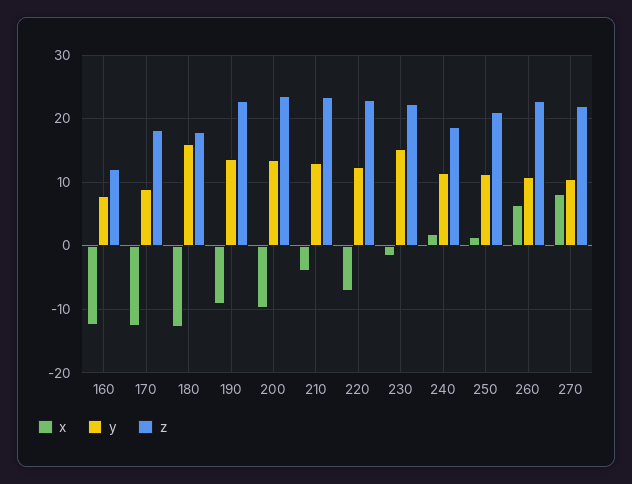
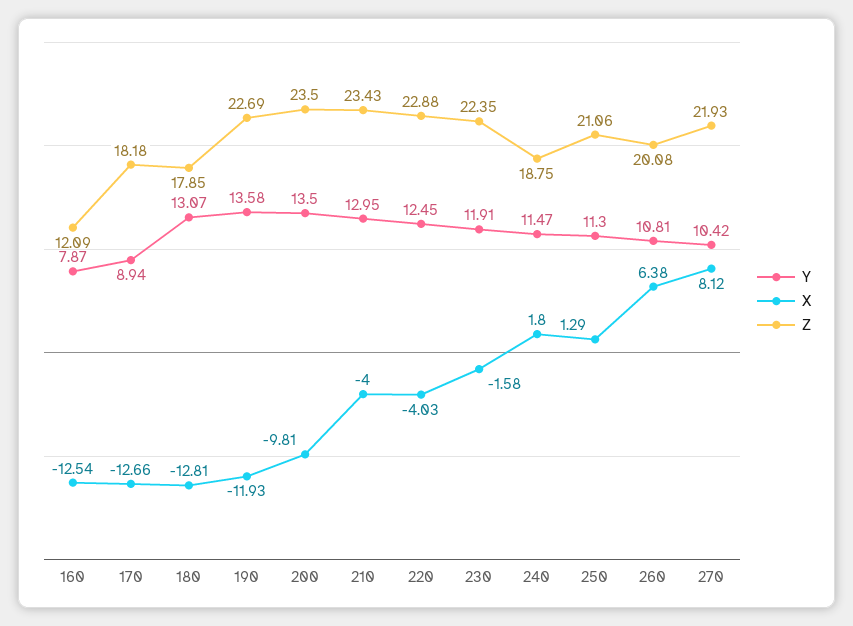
  {
    "x": {
      "160": -12.54,
      "170": -12.66,
      "180": -12.81,
-     "190": -9,
+     "190": -11.93,
      "200": -9.81,
      "210": -4,
-     "220": -7,
+     "220": -4.03,
      "230": -1.58,
      "240": 1.8,
      "250": 1.29,
      "260": 6.38,
      "270": 8.12
    },
    "y": {
      "160": 7.87,
      "170": 8.94,
-     "180": 16,
+     "180": 13.07,
      "190": 13.58,
      "200": 13.5,
      "210": 12.95,
      "220": 12.45,
-     "230": 15,
+     "230": 11.91,
      "240": 11.47,
      "250": 11.3,
      "260": 10.81,
      "270": 10.42
    },
    "z": {
      "160": 12.09,
      "170": 18.18,
      "180": 17.85,
      "190": 22.69,
      "200": 23.5,
      "210": 23.43,
      "220": 22.88,
      "230": 22.35,
      "240": 18.75,
      "250": 21.06,
-     "260": 23,
+     "260": 20.08,
      "270": 21.93
    }
  }

